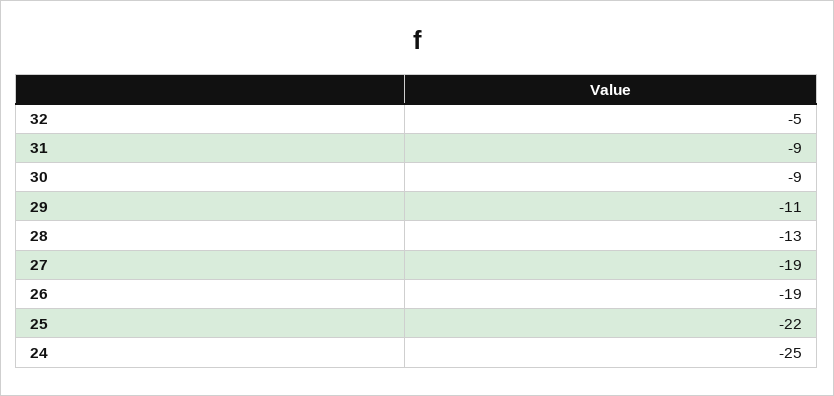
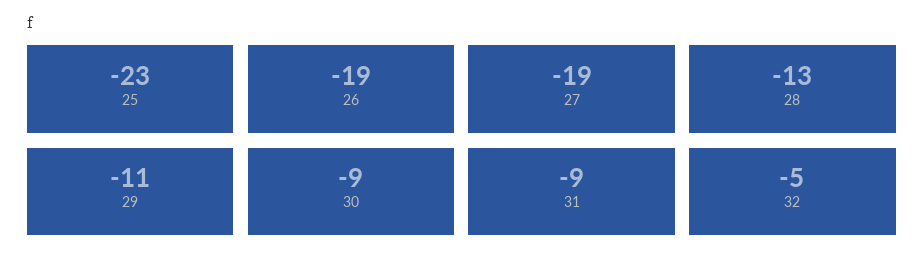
  {
    "32": -5,
    "31": -9,
    "30": -9,
    "29": -11,
    "28": -13,
    "27": -19,
    "26": -19,
-   "25": -22,
+   "25": -23
-   "24": -25
  }

